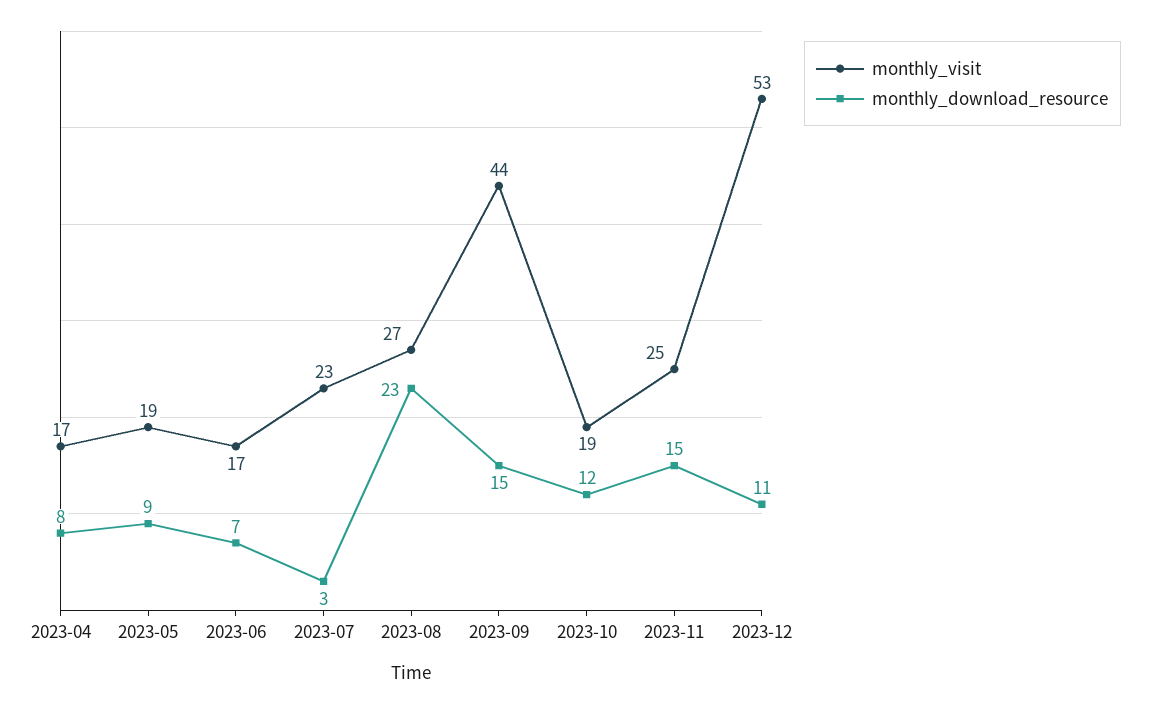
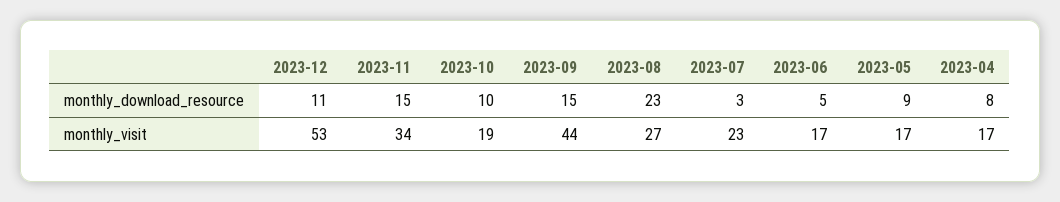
  {
    "monthly_visit": {
      "2023-04": 17,
-     "2023-05": 19,
+     "2023-05": 17,
      "2023-06": 17,
      "2023-07": 23,
      "2023-08": 27,
      "2023-09": 44,
      "2023-10": 19,
-     "2023-11": 25,
+     "2023-11": 34,
      "2023-12": 53
    },
    "monthly_download_resource": {
      "2023-04": 8,
      "2023-05": 9,
-     "2023-06": 7,
+     "2023-06": 5,
      "2023-07": 3,
      "2023-08": 23,
      "2023-09": 15,
-     "2023-10": 12,
+     "2023-10": 10,
      "2023-11": 15,
      "2023-12": 11
    }
  }

